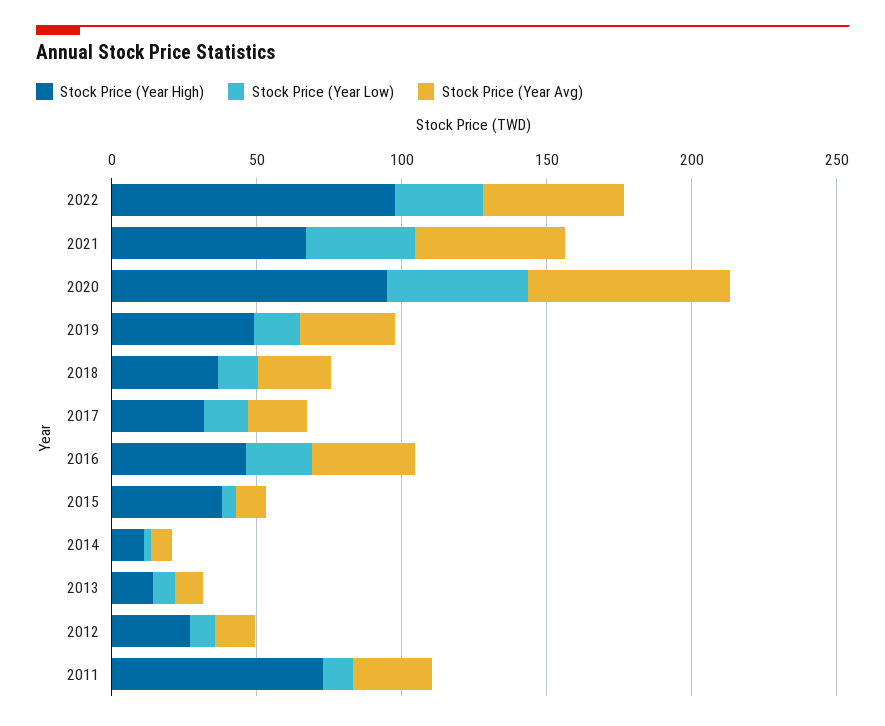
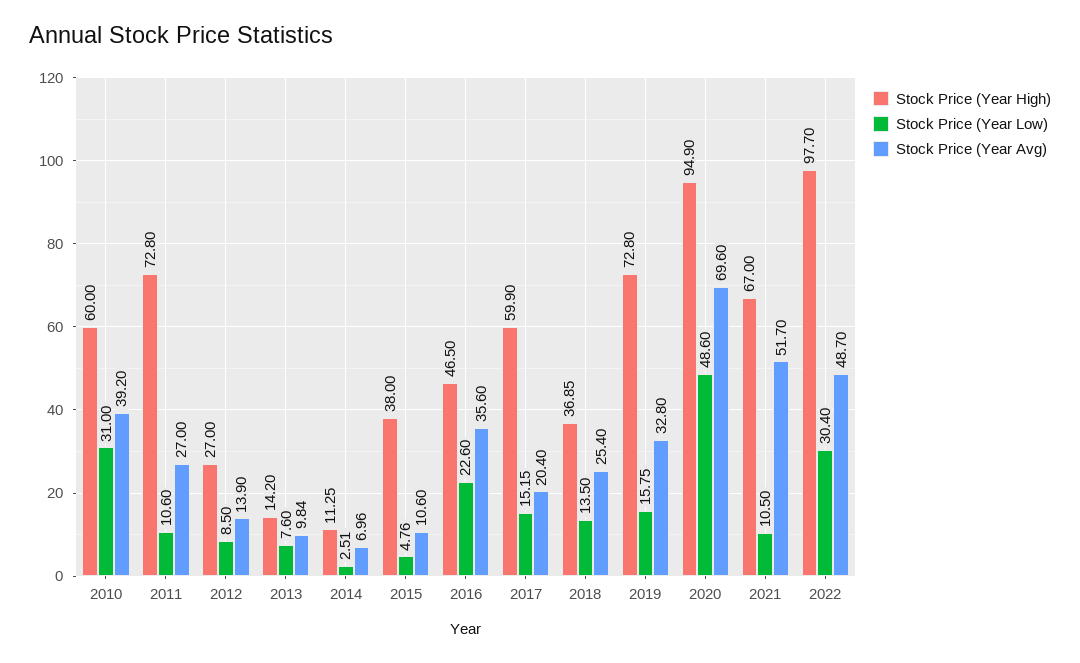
  {
    "Stock Price (Year High)": {
      "2022": 97.7,
      "2021": 67,
      "2020": 94.9,
-     "2019": 50,
+     "2019": 72.8,
      "2018": 36.85,
-     "2017": 30,
+     "2017": 59.9,
      "2016": 46.5,
      "2015": 38,
      "2014": 11.25,
      "2013": 14.2,
      "2012": 27,
-     "2011": 72.8
+     "2011": 72.8,
+     "2010": 60
    },
    "Stock Price (Year Low)": {
      "2022": 30.4,
-     "2021": 40,
+     "2021": 10.5,
      "2020": 48.6,
      "2019": 15.75,
      "2018": 13.5,
      "2017": 15.15,
      "2016": 22.6,
      "2015": 4.76,
      "2014": 2.51,
      "2013": 7.6,
      "2012": 8.5,
-     "2011": 10.6
+     "2011": 10.6,
+     "2010": 31
    },
    "Stock Price (Year Avg)": {
      "2022": 48.7,
      "2021": 51.7,
      "2020": 69.6,
      "2019": 32.8,
      "2018": 25.4,
      "2017": 20.4,
      "2016": 35.6,
      "2015": 10.6,
      "2014": 6.96,
      "2013": 9.84,
      "2012": 13.9,
-     "2011": 27
+     "2011": 27,
+     "2010": 39.2
    }
  }

